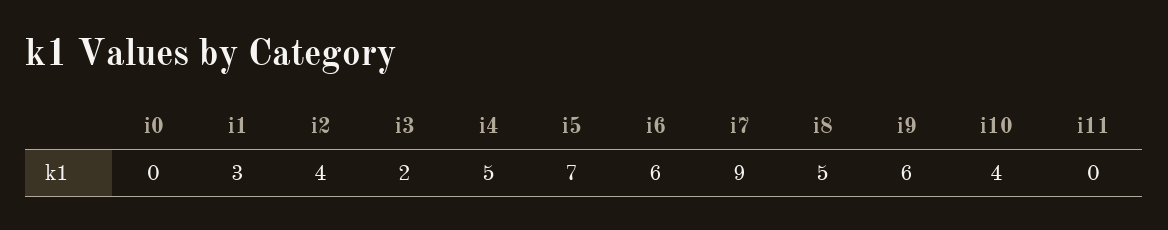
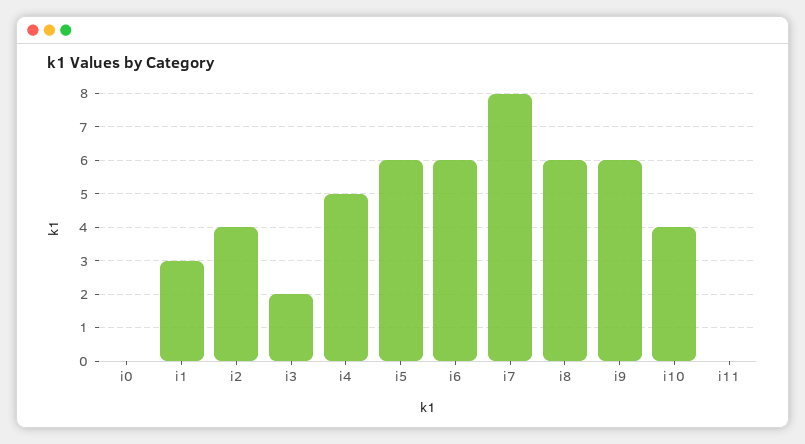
  {
    "i0": 0,
    "i1": 3,
    "i2": 4,
    "i3": 2,
    "i4": 5,
-   "i5": 7,
+   "i5": 6,
    "i6": 6,
-   "i7": 9,
+   "i7": 8,
-   "i8": 5,
+   "i8": 6,
    "i9": 6,
    "i10": 4,
    "i11": 0
  }

